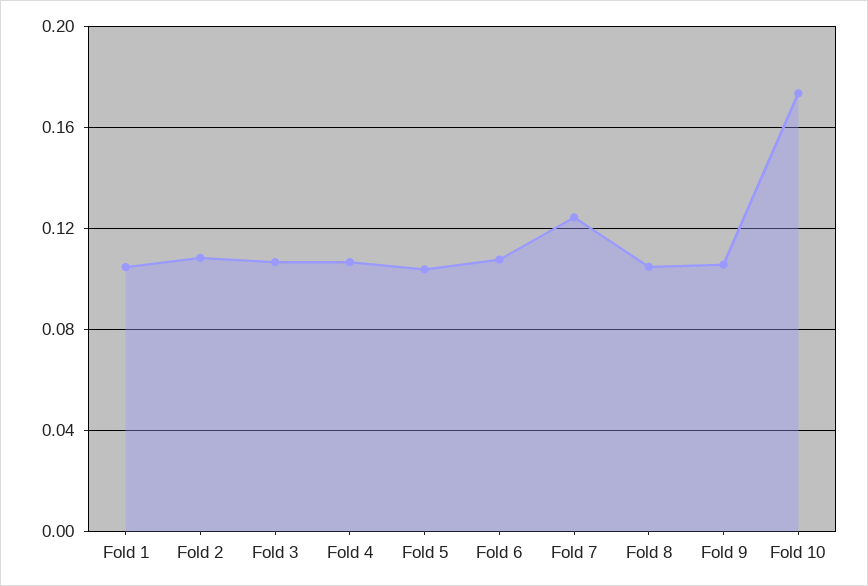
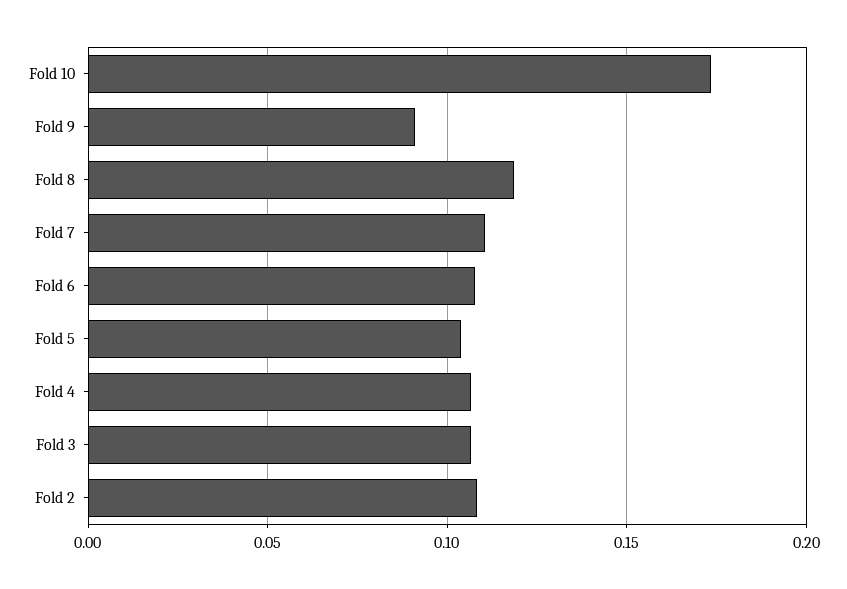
  {
-   "Fold 1": 0.105,
    "Fold 2": 0.11,
    "Fold 3": 0.105,
    "Fold 4": 0.105,
    "Fold 5": 0.105,
    "Fold 6": 0.11,
-   "Fold 7": 0.125,
+   "Fold 7": 0.11,
-   "Fold 8": 0.105,
+   "Fold 8": 0.12,
-   "Fold 9": 0.105,
+   "Fold 9": 0.09,
    "Fold 10": 0.175
  }

